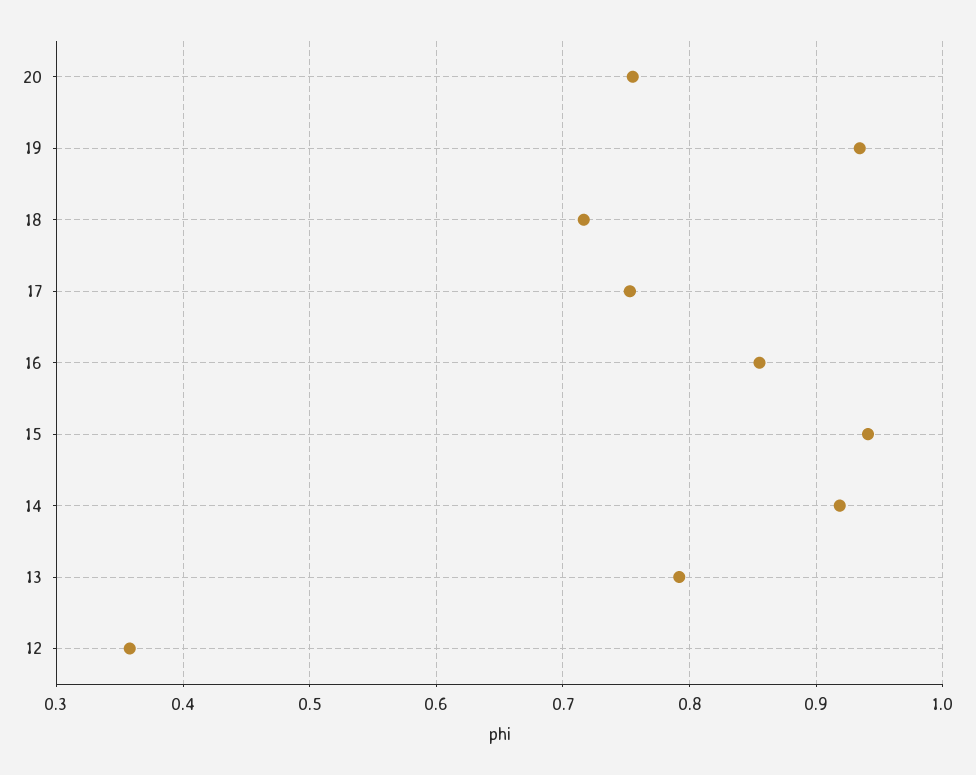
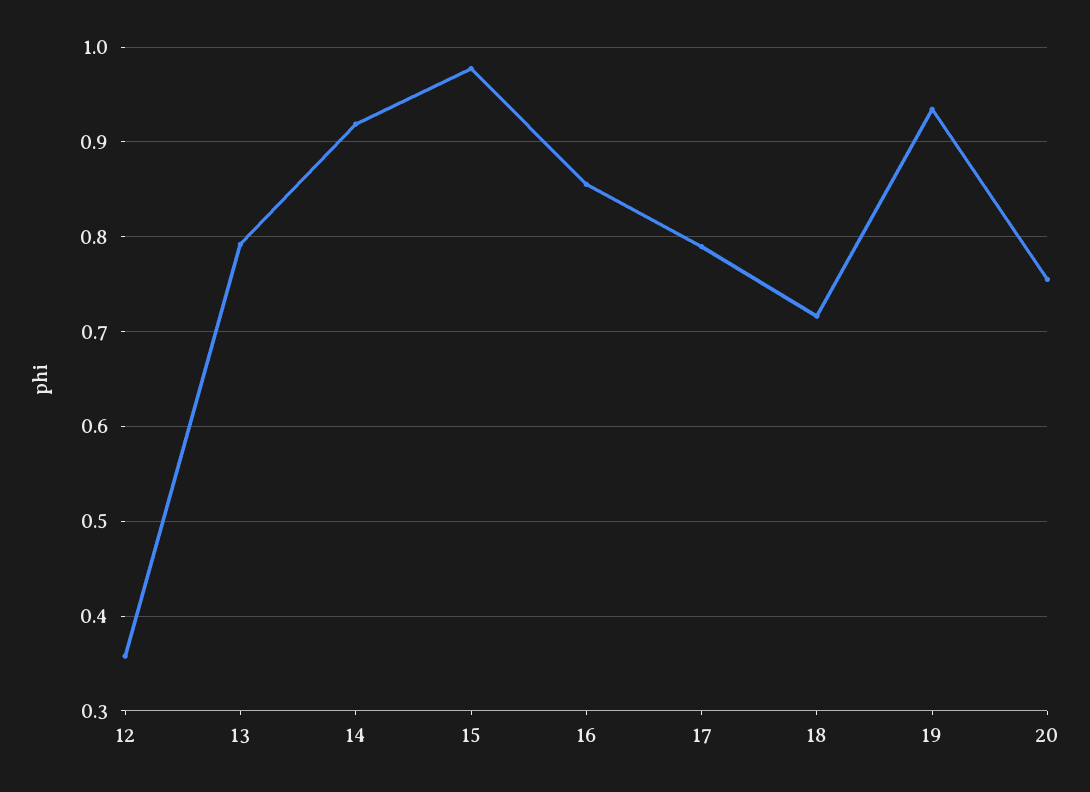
  {
    "20": 0.76,
    "19": 0.93,
    "18": 0.72,
-   "17": 0.75,
+   "17": 0.79,
    "16": 0.86,
-   "15": 0.94,
+   "15": 0.98,
    "14": 0.92,
    "13": 0.79,
    "12": 0.36
  }

